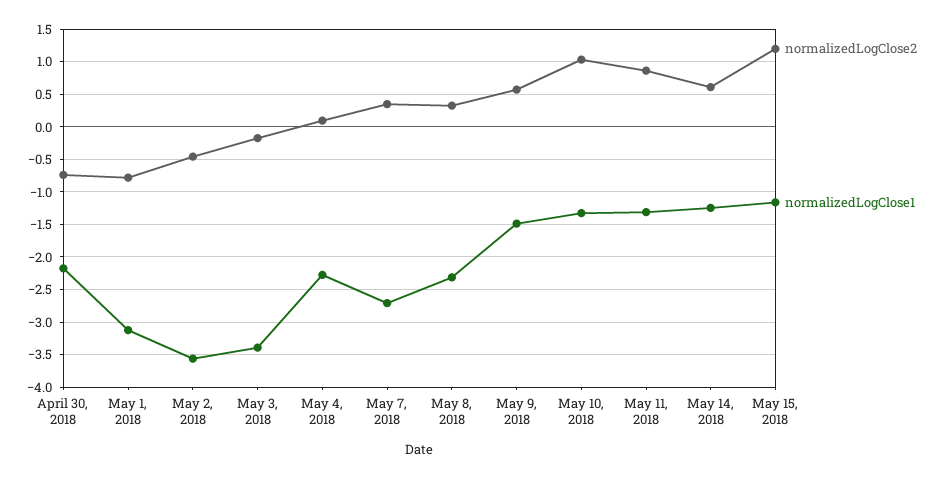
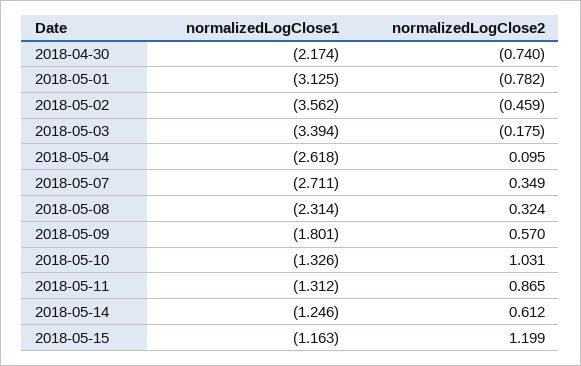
  {
    "normalizedLogClose2": {
      "April 30, 2018": -0.74,
      "May 1, 2018": -0.782,
      "May 2, 2018": -0.459,
      "May 3, 2018": -0.175,
      "May 4, 2018": 0.095,
      "May 7, 2018": 0.349,
      "May 8, 2018": 0.324,
      "May 9, 2018": 0.57,
      "May 10, 2018": 1.031,
      "May 11, 2018": 0.865,
      "May 14, 2018": 0.612,
      "May 15, 2018": 1.199
    },
    "normalizedLogClose1": {
      "April 30, 2018": -2.174,
      "May 1, 2018": -3.125,
      "May 2, 2018": -3.562,
      "May 3, 2018": -3.394,
-     "May 4, 2018": -2.3,
+     "May 4, 2018": -2.618,
      "May 7, 2018": -2.711,
      "May 8, 2018": -2.314,
-     "May 9, 2018": -1.5,
+     "May 9, 2018": -1.801,
      "May 10, 2018": -1.326,
      "May 11, 2018": -1.312,
      "May 14, 2018": -1.246,
      "May 15, 2018": -1.163
    }
  }

